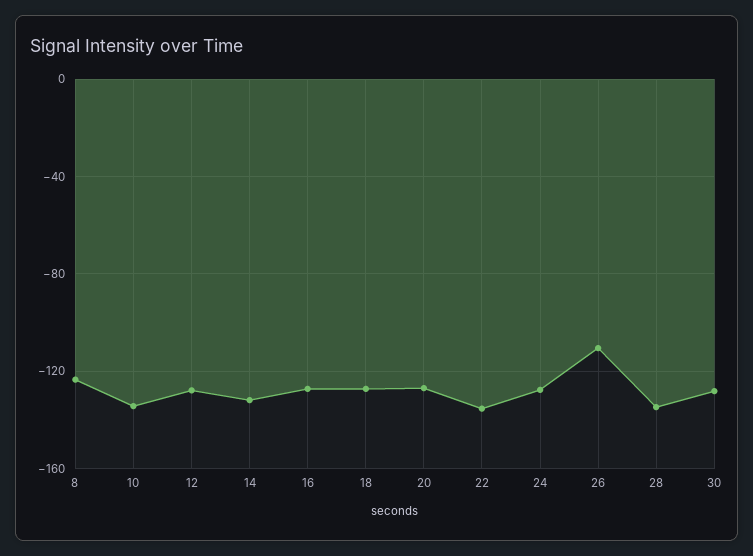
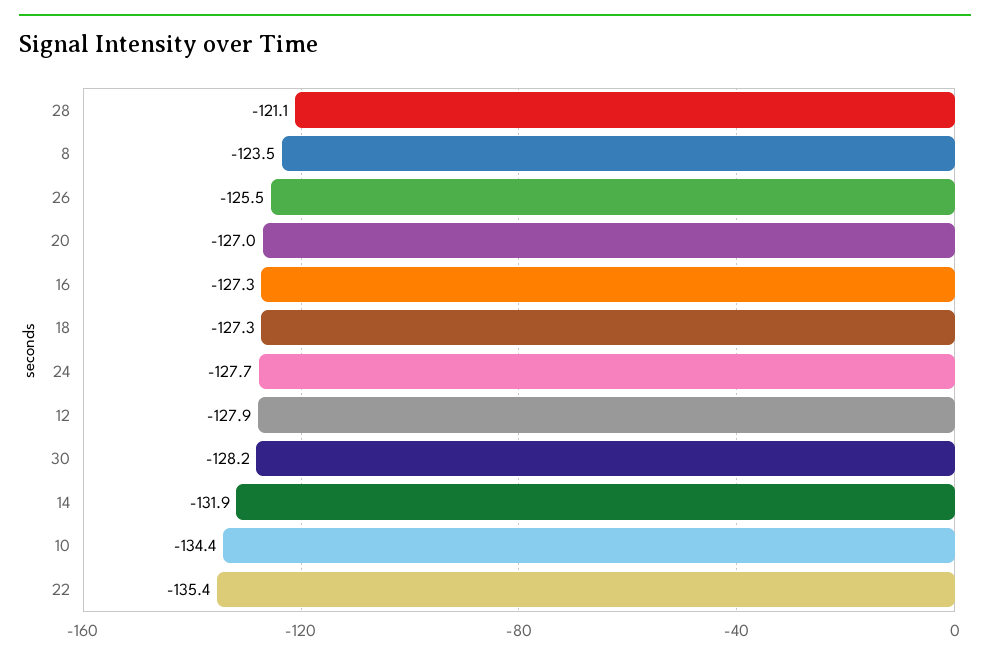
  {
    "8": -123.5,
    "10": -134.4,
    "12": -127.9,
    "14": -131.9,
    "16": -127.3,
    "18": -127.3,
    "20": -127,
    "22": -135.4,
    "24": -127.7,
-   "26": -110,
+   "26": -125.5,
-   "28": -135,
+   "28": -121.1,
    "30": -128.2
  }

